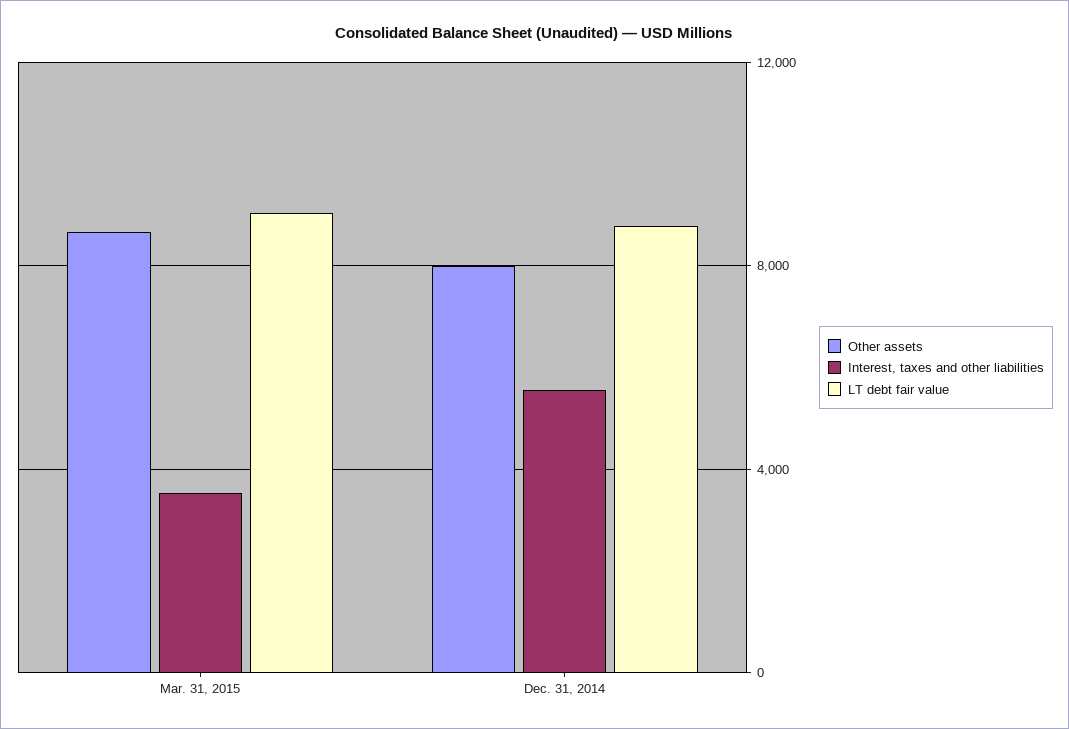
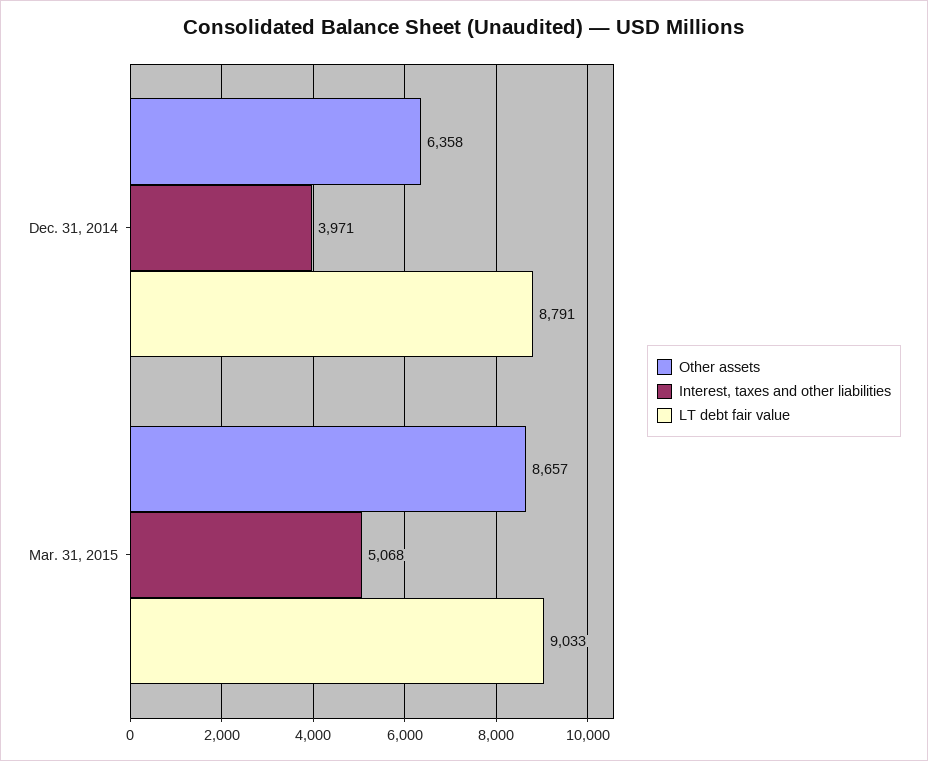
  {
    "Other assets": {
      "Mar. 31, 2015": 8657,
-     "Dec. 31, 2014": 8000
+     "Dec. 31, 2014": 6358
    },
    "Interest, taxes and other liabilities": {
-     "Mar. 31, 2015": 3500,
+     "Mar. 31, 2015": 5068,
-     "Dec. 31, 2014": 5500
+     "Dec. 31, 2014": 3971
    },
    "LT debt fair value": {
      "Mar. 31, 2015": 9033,
      "Dec. 31, 2014": 8791
    }
  }

